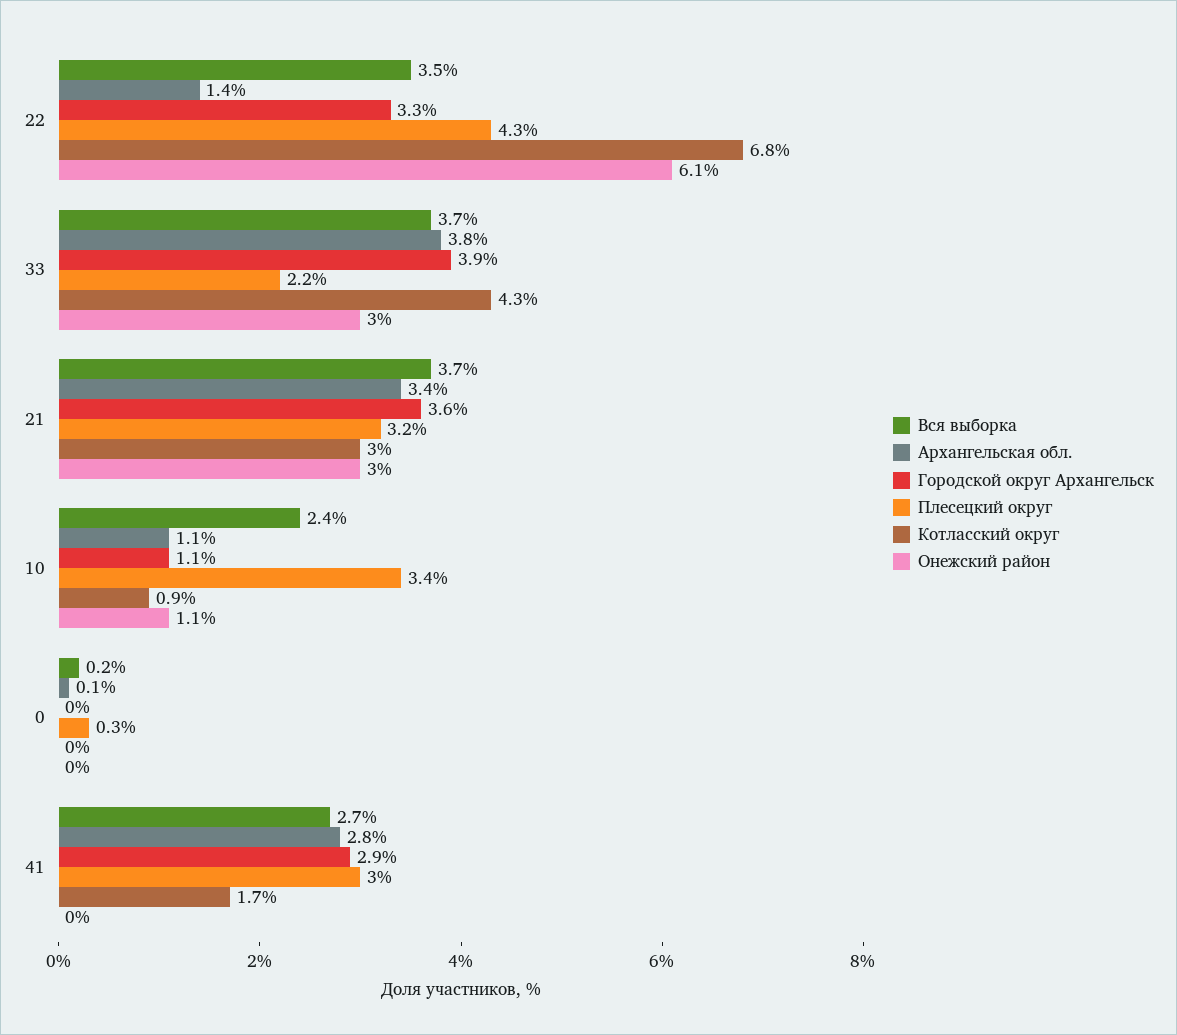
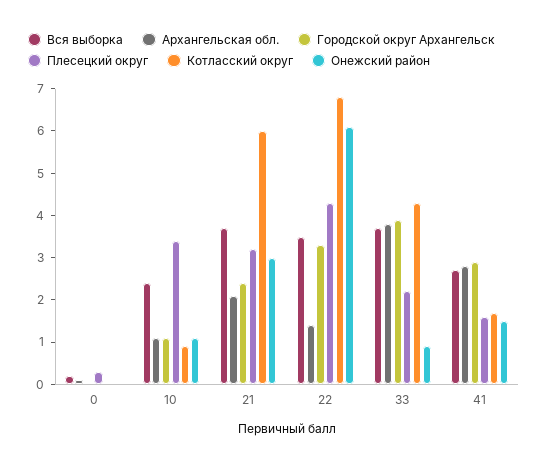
  {
    "Вся выборка": {
      "22": 3.5,
      "33": 3.7,
      "21": 3.7,
      "10": 2.4,
      "0": 0.2,
      "41": 2.7
    },
    "Архангельская обл.": {
      "22": 1.4,
      "33": 3.8,
-     "21": 3.4,
+     "21": 2,
      "10": 1.1,
      "0": 0.1,
      "41": 2.8
    },
    "Городской округ Архангельск": {
      "22": 3.3,
      "33": 3.9,
-     "21": 3.6,
+     "21": 2.5,
      "10": 1.1,
      "0": 0,
      "41": 2.9
    },
    "Плесецкий округ": {
      "22": 4.3,
      "33": 2.2,
      "21": 3.2,
      "10": 3.4,
      "0": 0.3,
-     "41": 3
+     "41": 1.5
    },
    "Котласский округ": {
      "22": 6.8,
      "33": 4.3,
-     "21": 3,
+     "21": 6,
      "10": 0.9,
      "0": 0,
      "41": 1.7
    },
    "Онежский район": {
      "22": 6.1,
-     "33": 3,
+     "33": 1,
      "21": 3,
      "10": 1.1,
      "0": 0,
-     "41": 0
+     "41": 1.5
    }
  }

